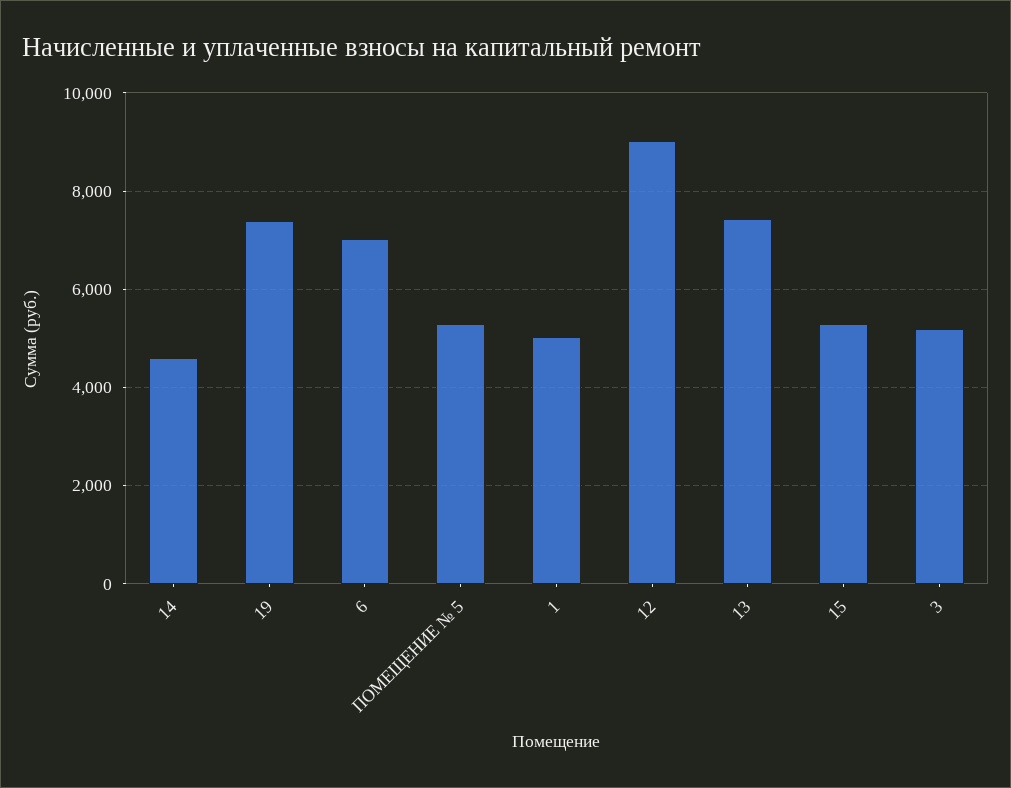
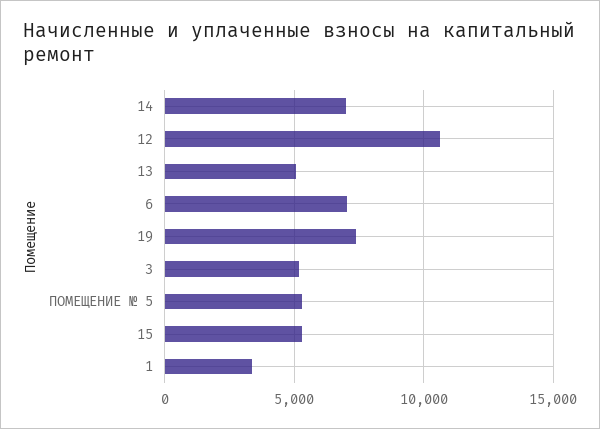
  {
-   "14": 4600,
+   "14": 7000,
    "19": 7400,
    "6": 7000,
    "ПОМЕЩЕНИЕ № 5": 5200,
-   "1": 5000,
+   "1": 3500,
-   "12": 9000,
+   "12": 10500,
-   "13": 7400,
+   "13": 5000,
    "15": 5200,
    "3": 5200
  }

